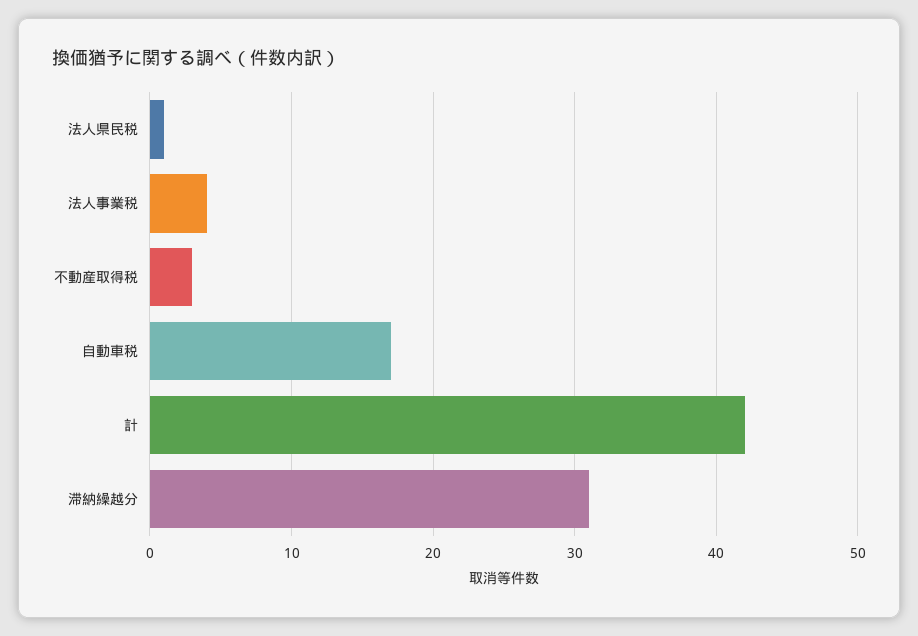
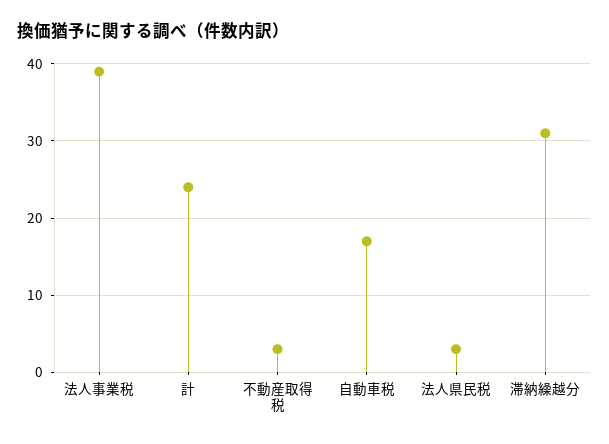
  {
-   "法人県民税": 1,
+   "法人県民税": 3,
-   "法人事業税": 4,
+   "法人事業税": 39,
    "不動産取得税": 3,
    "自動車税": 17,
-   "計": 42,
+   "計": 24,
    "滞納繰越分": 31
  }

